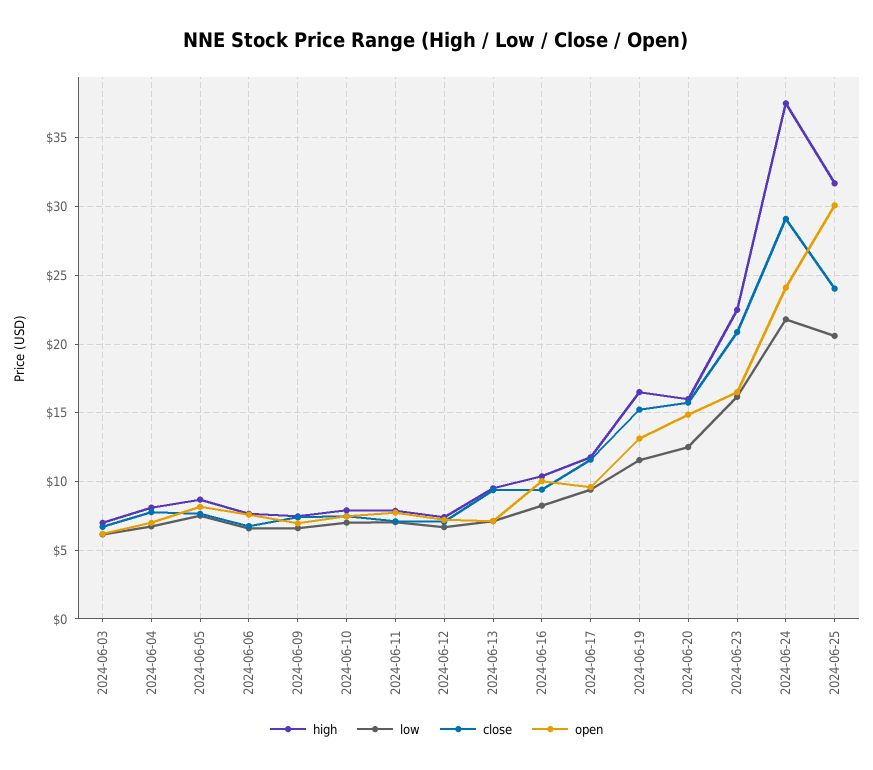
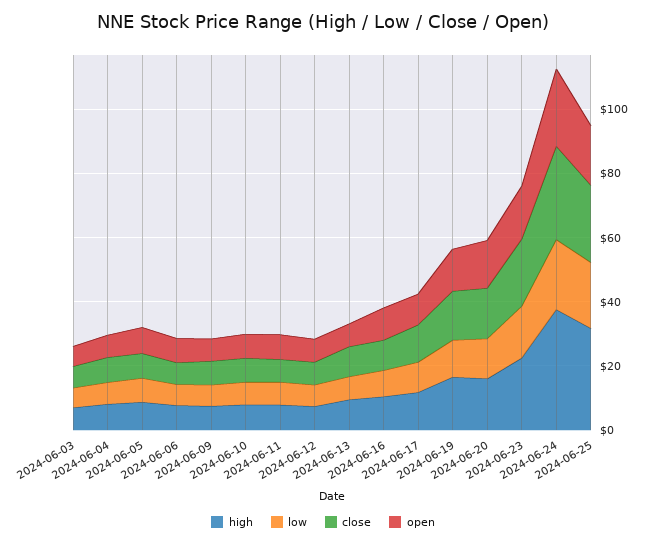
  {
    "high": {
      "2024-06-03": 7,
      "2024-06-04": 8,
      "2024-06-05": 8.5,
      "2024-06-06": 7.5,
      "2024-06-09": 7.5,
      "2024-06-10": 8,
      "2024-06-11": 8,
      "2024-06-12": 7.5,
      "2024-06-13": 9.5,
      "2024-06-16": 10.5,
      "2024-06-17": 12,
      "2024-06-19": 16.5,
      "2024-06-20": 16,
      "2024-06-23": 22.5,
      "2024-06-24": 37.5,
      "2024-06-25": 31.5
    },
    "low": {
      "2024-06-03": 6,
      "2024-06-04": 6.5,
      "2024-06-05": 7.5,
      "2024-06-06": 6.5,
      "2024-06-09": 6.5,
      "2024-06-10": 7,
      "2024-06-11": 7,
      "2024-06-12": 6.5,
      "2024-06-13": 7,
      "2024-06-16": 8.5,
      "2024-06-17": 9.5,
      "2024-06-19": 11.5,
      "2024-06-20": 12.5,
      "2024-06-23": 16,
      "2024-06-24": 22,
      "2024-06-25": 20.5
    },
    "close": {
      "2024-06-03": 6.5,
      "2024-06-04": 8,
      "2024-06-05": 7.5,
      "2024-06-06": 7,
      "2024-06-09": 7.5,
      "2024-06-10": 7.5,
      "2024-06-11": 7,
      "2024-06-12": 7,
      "2024-06-13": 9.5,
      "2024-06-16": 9.5,
      "2024-06-17": 11.5,
      "2024-06-19": 15,
      "2024-06-20": 15.5,
      "2024-06-23": 21,
      "2024-06-24": 29,
      "2024-06-25": 24
    },
    "open": {
      "2024-06-03": 6,
      "2024-06-04": 7,
      "2024-06-05": 8,
      "2024-06-06": 7.5,
      "2024-06-09": 7,
      "2024-06-10": 7.5,
      "2024-06-11": 7.5,
      "2024-06-12": 7,
      "2024-06-13": 7,
      "2024-06-16": 10,
      "2024-06-17": 9.5,
      "2024-06-19": 13,
      "2024-06-20": 15,
      "2024-06-23": 16.5,
      "2024-06-24": 24,
-     "2024-06-25": 30
+     "2024-06-25": 20
    }
  }

